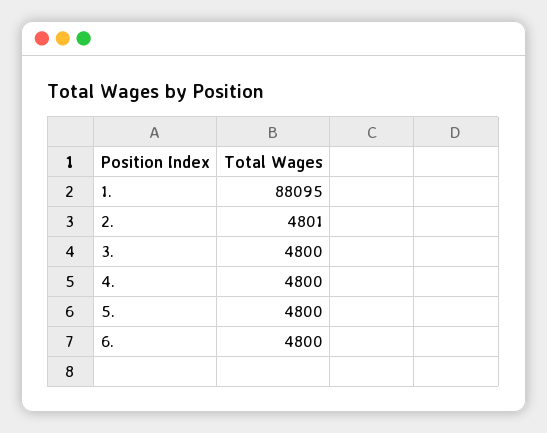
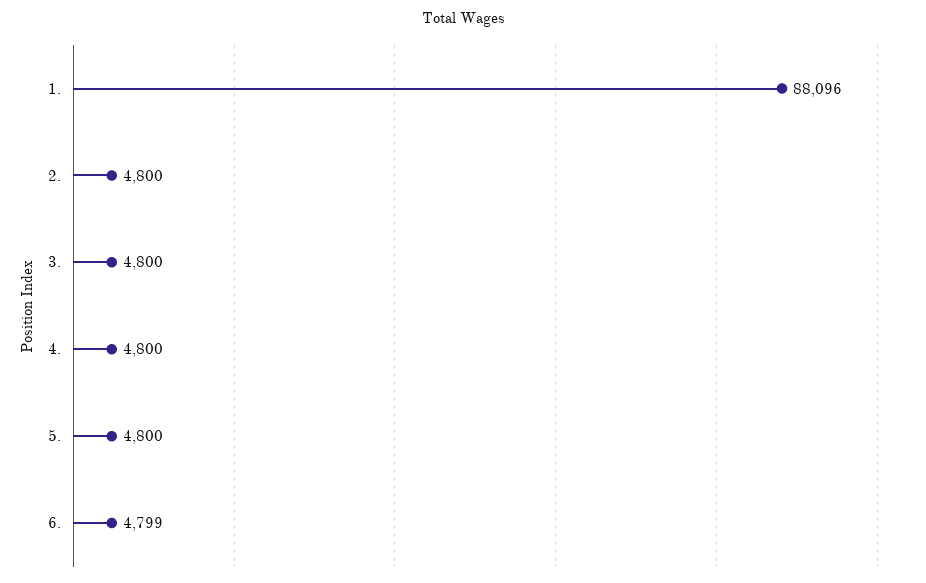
  {
-   "1.": 88095,
+   "1.": 88096,
-   "2.": 4801,
+   "2.": 4800,
    "3.": 4800,
    "4.": 4800,
    "5.": 4800,
-   "6.": 4800
+   "6.": 4799
  }

